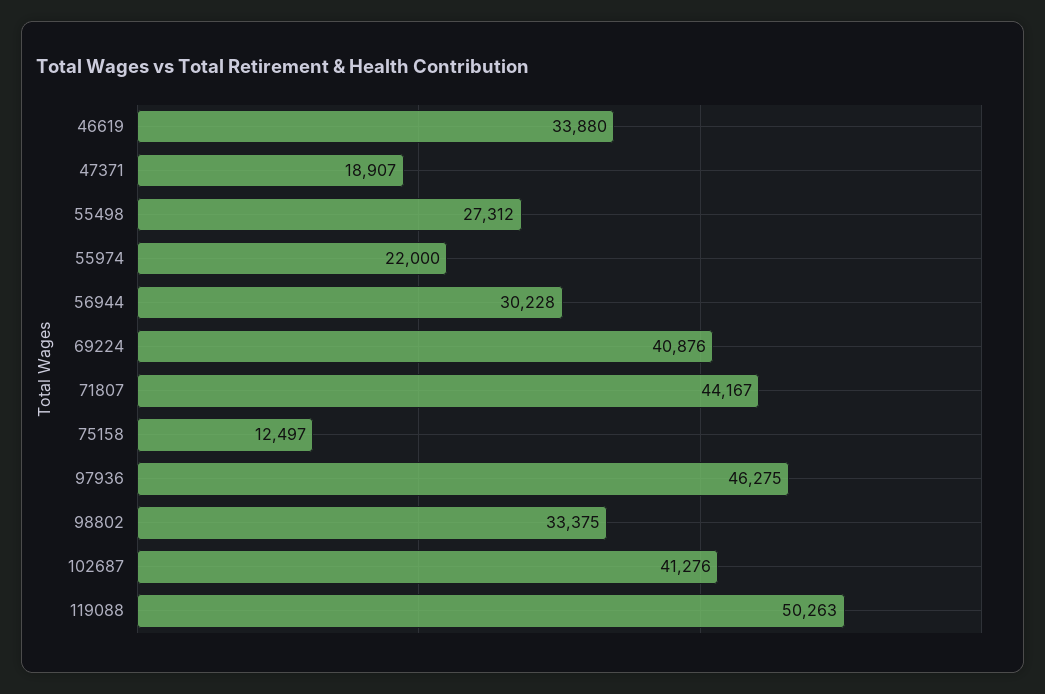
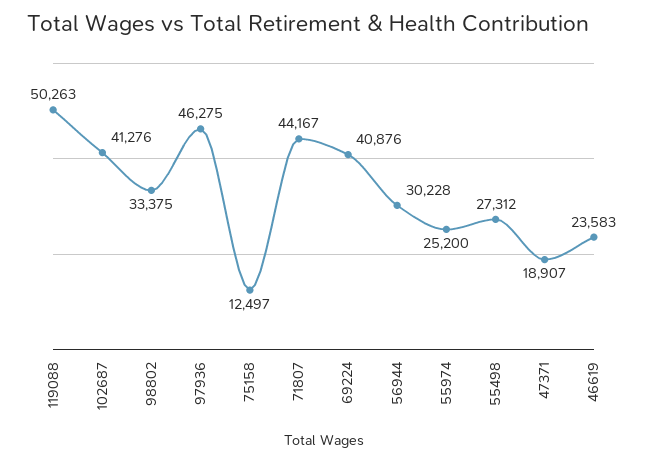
  {
-   "46619": 33880,
+   "46619": 23583,
    "47371": 18907,
    "55498": 27312,
-   "55974": 22000,
+   "55974": 25200,
    "56944": 30228,
    "69224": 40876,
    "71807": 44167,
    "75158": 12497,
    "97936": 46275,
    "98802": 33375,
    "102687": 41276,
    "119088": 50263
  }

